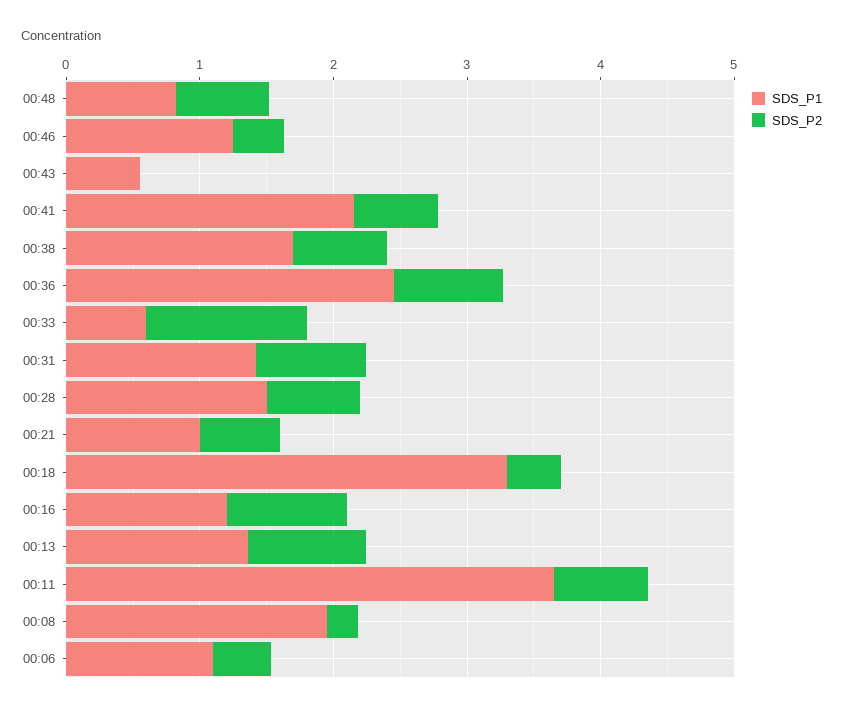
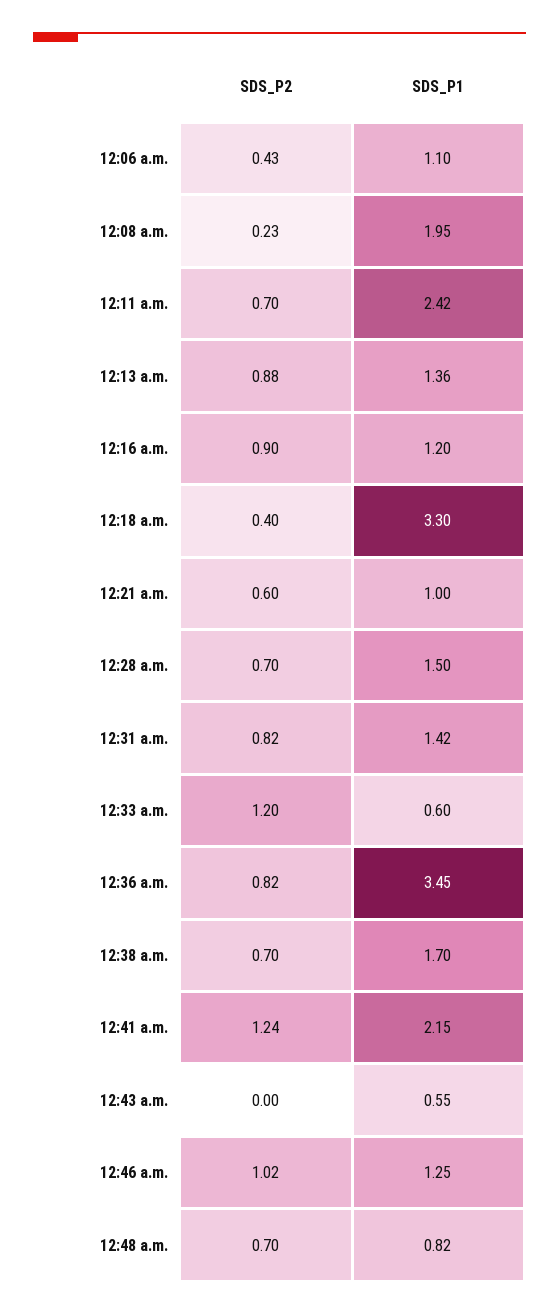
  {
    "SDS_P1": {
      "00:48": 0.82,
      "00:46": 1.25,
      "00:43": 0.55,
      "00:41": 2.15,
      "00:38": 1.7,
-     "00:36": 2.4,
+     "00:36": 3.45,
      "00:33": 0.6,
      "00:31": 1.42,
      "00:28": 1.5,
      "00:21": 1,
      "00:18": 3.3,
      "00:16": 1.2,
      "00:13": 1.36,
-     "00:11": 3.6,
+     "00:11": 2.42,
      "00:08": 1.95,
      "00:06": 1.1
    },
    "SDS_P2": {
      "00:48": 0.7,
-     "00:46": 0.4,
+     "00:46": 1.02,
      "00:43": 0,
-     "00:41": 0.6,
+     "00:41": 1.24,
      "00:38": 0.7,
      "00:36": 0.82,
      "00:33": 1.2,
      "00:31": 0.82,
      "00:28": 0.7,
      "00:21": 0.6,
      "00:18": 0.4,
      "00:16": 0.9,
      "00:13": 0.88,
      "00:11": 0.7,
      "00:08": 0.23,
      "00:06": 0.43
    }
  }

